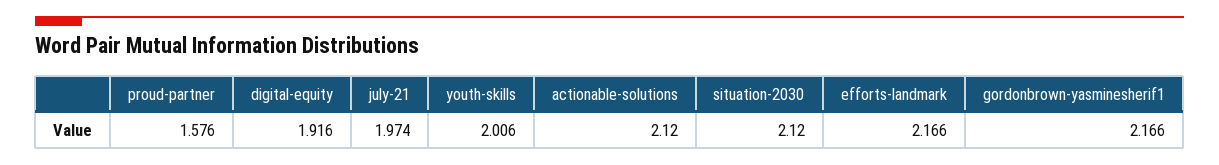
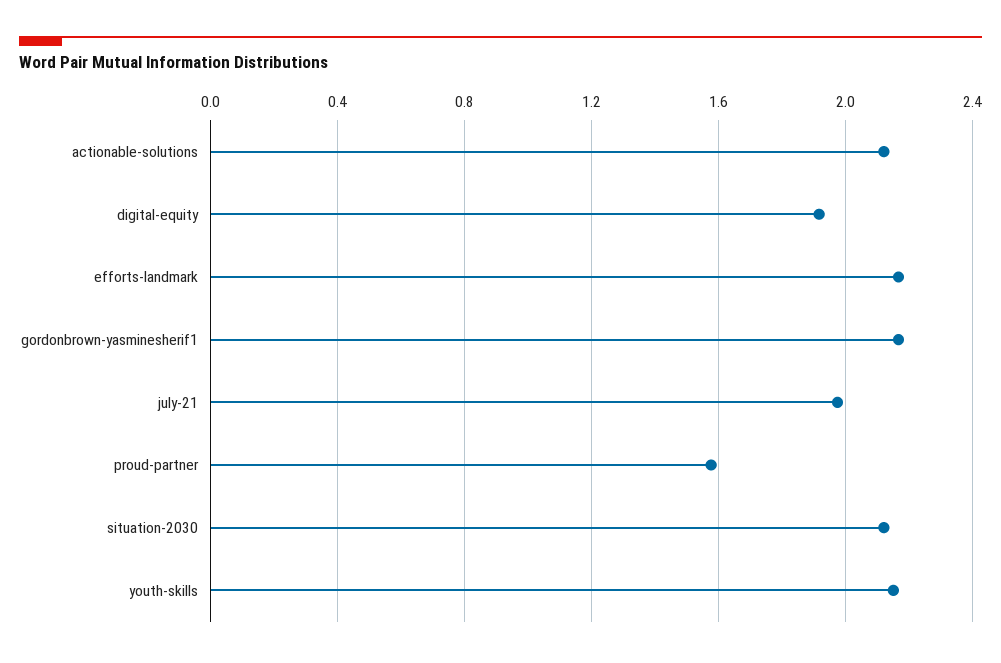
  {
    "proud-partner": 1.576,
    "digital-equity": 1.916,
    "july-21": 1.974,
-   "youth-skills": 2.006,
+   "youth-skills": 2.15,
    "actionable-solutions": 2.12,
    "situation-2030": 2.12,
    "efforts-landmark": 2.166,
    "gordonbrown-yasminesherif1": 2.166
  }

